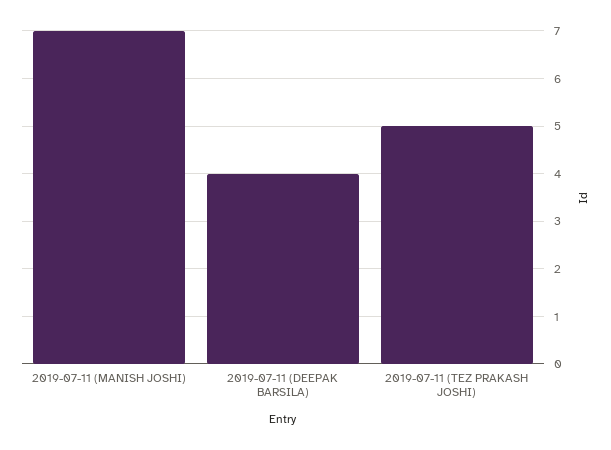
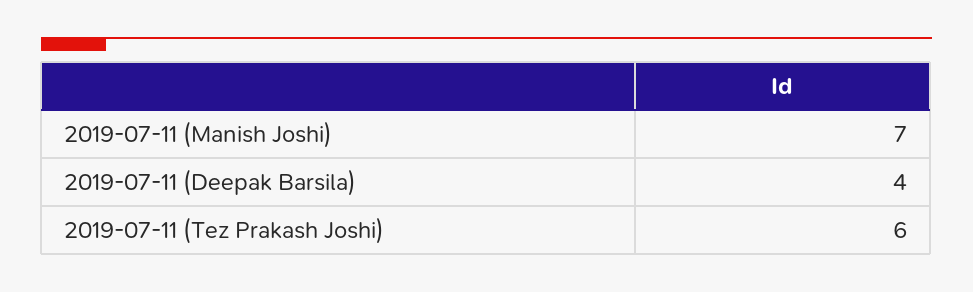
  {
    "2019-07-11 (MANISH JOSHI)": 7,
    "2019-07-11 (DEEPAK BARSILA)": 4,
-   "2019-07-11 (TEZ PRAKASH JOSHI)": 5
+   "2019-07-11 (TEZ PRAKASH JOSHI)": 6
  }

